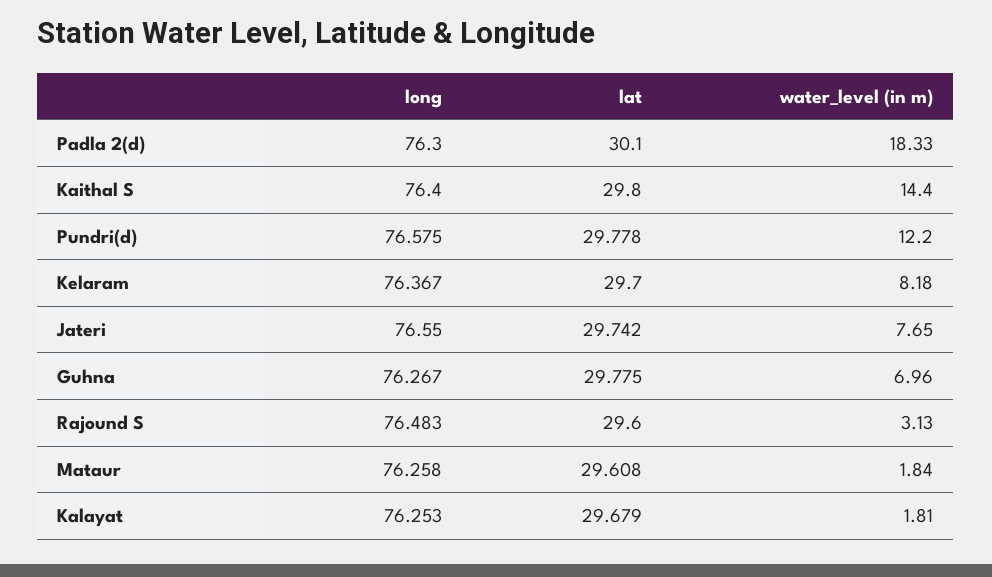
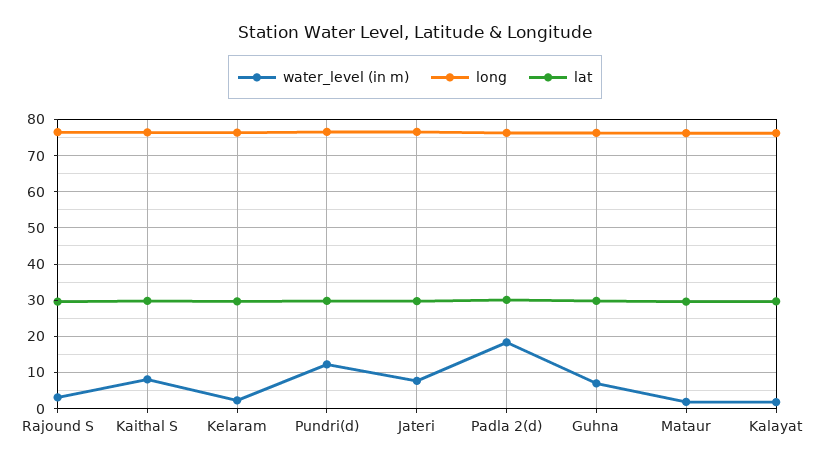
  {
    "long": {
      "Padla 2(d)": 76.3,
      "Kaithal S": 76.4,
      "Pundri(d)": 76.575,
      "Kelaram": 76.367,
      "Jateri": 76.55,
      "Guhna": 76.267,
      "Rajound S": 76.483,
      "Mataur": 76.258,
      "Kalayat": 76.253
    },
    "lat": {
      "Padla 2(d)": 30.1,
      "Kaithal S": 29.8,
      "Pundri(d)": 29.778,
      "Kelaram": 29.7,
      "Jateri": 29.742,
      "Guhna": 29.775,
      "Rajound S": 29.6,
      "Mataur": 29.608,
      "Kalayat": 29.679
    },
    "water_level (in m)": {
      "Padla 2(d)": 18.33,
-     "Kaithal S": 14.4,
+     "Kaithal S": 8,
      "Pundri(d)": 12.2,
-     "Kelaram": 8.18,
+     "Kelaram": 2,
      "Jateri": 7.65,
      "Guhna": 6.96,
      "Rajound S": 3.13,
      "Mataur": 1.84,
      "Kalayat": 1.81
    }
  }

